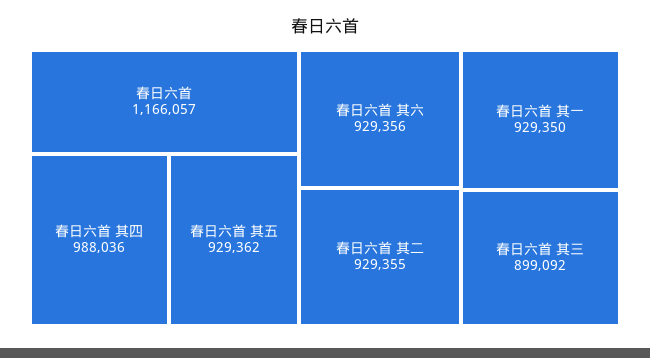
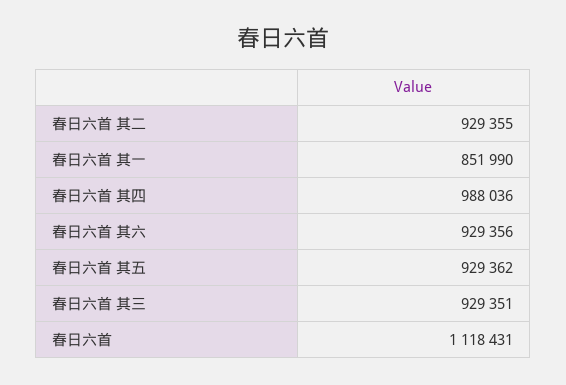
  {
-   "春日六首": 1166057,
+   "春日六首": 1118431,
    "春日六首 其四": 988036,
    "春日六首 其五": 929362,
    "春日六首 其六": 929356,
    "春日六首 其二": 929355,
-   "春日六首 其一": 929350,
+   "春日六首 其一": 851990,
-   "春日六首 其三": 899092
+   "春日六首 其三": 929351
  }

